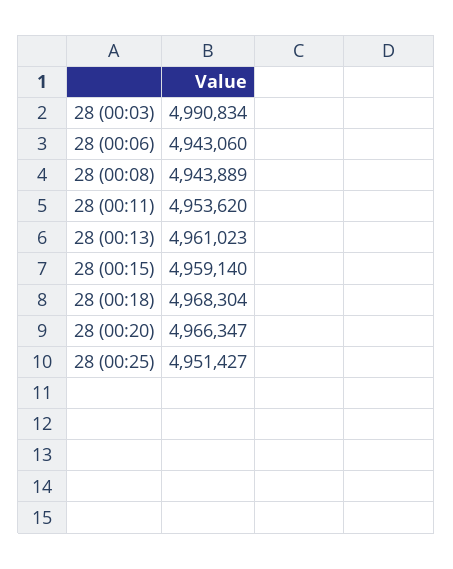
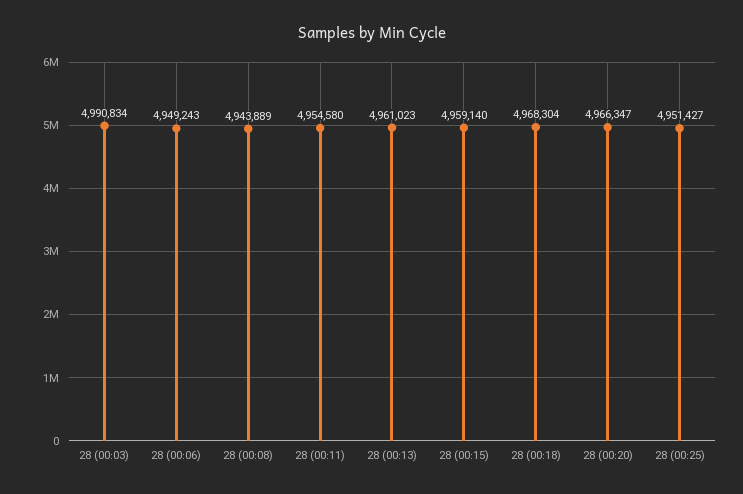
  {
    "28 (00:03)": 4990834,
-   "28 (00:06)": 4943060,
+   "28 (00:06)": 4949243,
    "28 (00:08)": 4943889,
-   "28 (00:11)": 4953620,
+   "28 (00:11)": 4954580,
    "28 (00:13)": 4961023,
    "28 (00:15)": 4959140,
    "28 (00:18)": 4968304,
    "28 (00:20)": 4966347,
    "28 (00:25)": 4951427
  }

